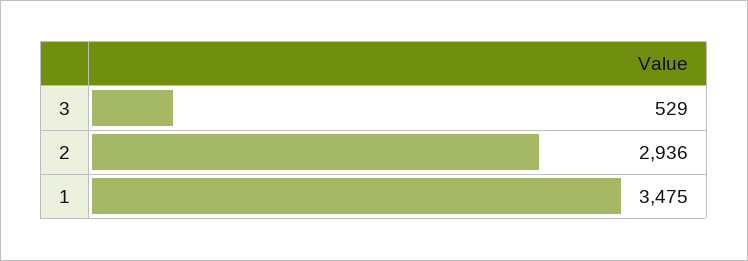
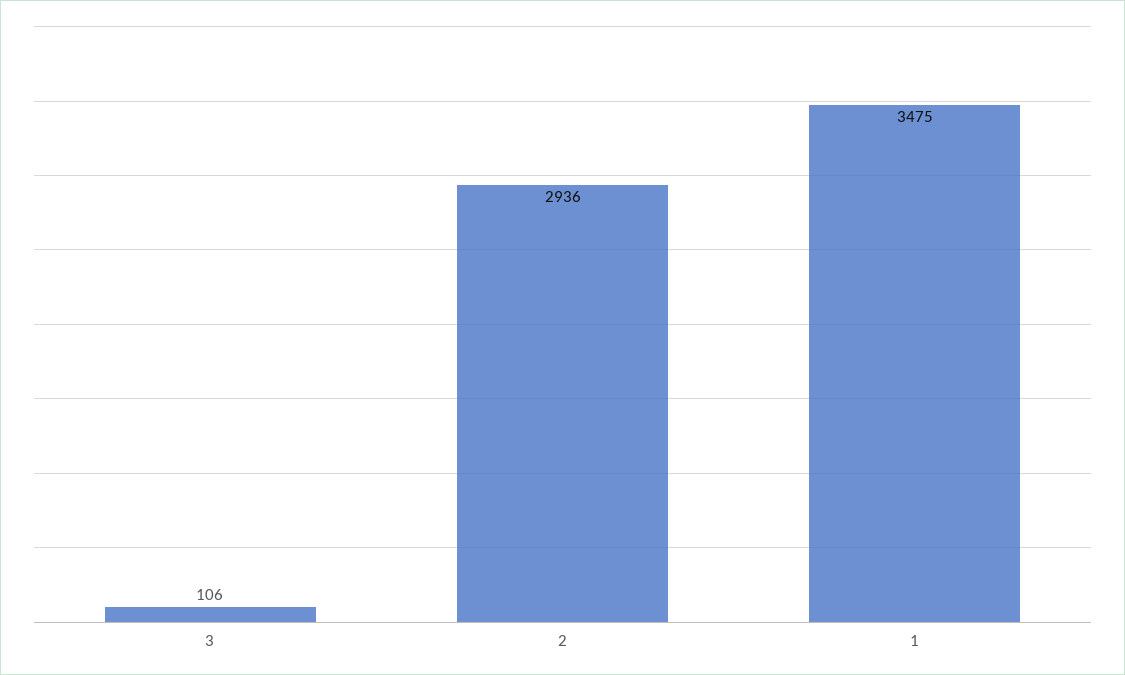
  {
-   "3": 529,
+   "3": 106,
    "2": 2936,
    "1": 3475
  }

